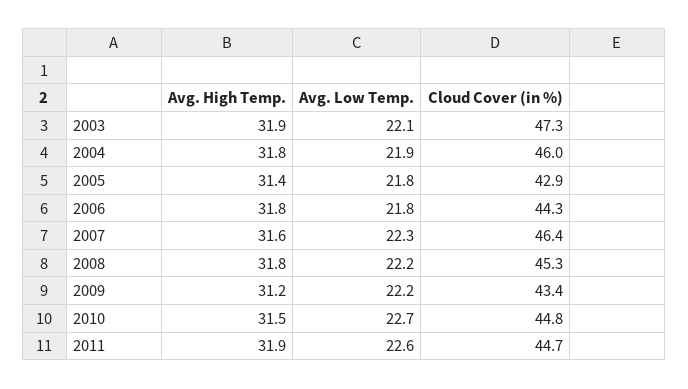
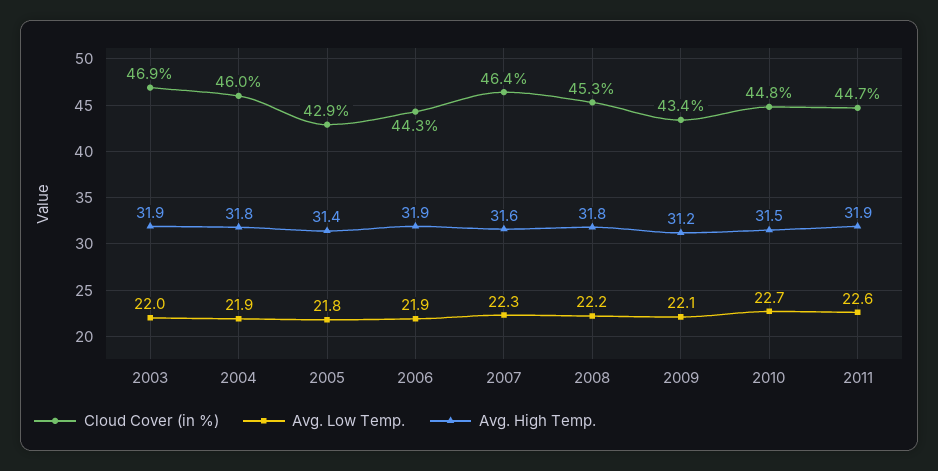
  {
    "Avg. High Temp.": {
      "2003": 31.9,
      "2004": 31.8,
      "2005": 31.4,
-     "2006": 31.8,
+     "2006": 31.9,
      "2007": 31.6,
      "2008": 31.8,
      "2009": 31.2,
      "2010": 31.5,
      "2011": 31.9
    },
    "Avg. Low Temp.": {
-     "2003": 22.1,
+     "2003": 22,
      "2004": 21.9,
      "2005": 21.8,
-     "2006": 21.8,
+     "2006": 21.9,
      "2007": 22.3,
      "2008": 22.2,
-     "2009": 22.2,
+     "2009": 22.1,
      "2010": 22.7,
      "2011": 22.6
    },
    "Cloud Cover (in %)": {
-     "2003": 47.3,
+     "2003": 46.9,
      "2004": 46,
      "2005": 42.9,
      "2006": 44.3,
      "2007": 46.4,
      "2008": 45.3,
      "2009": 43.4,
      "2010": 44.8,
      "2011": 44.7
    }
  }

